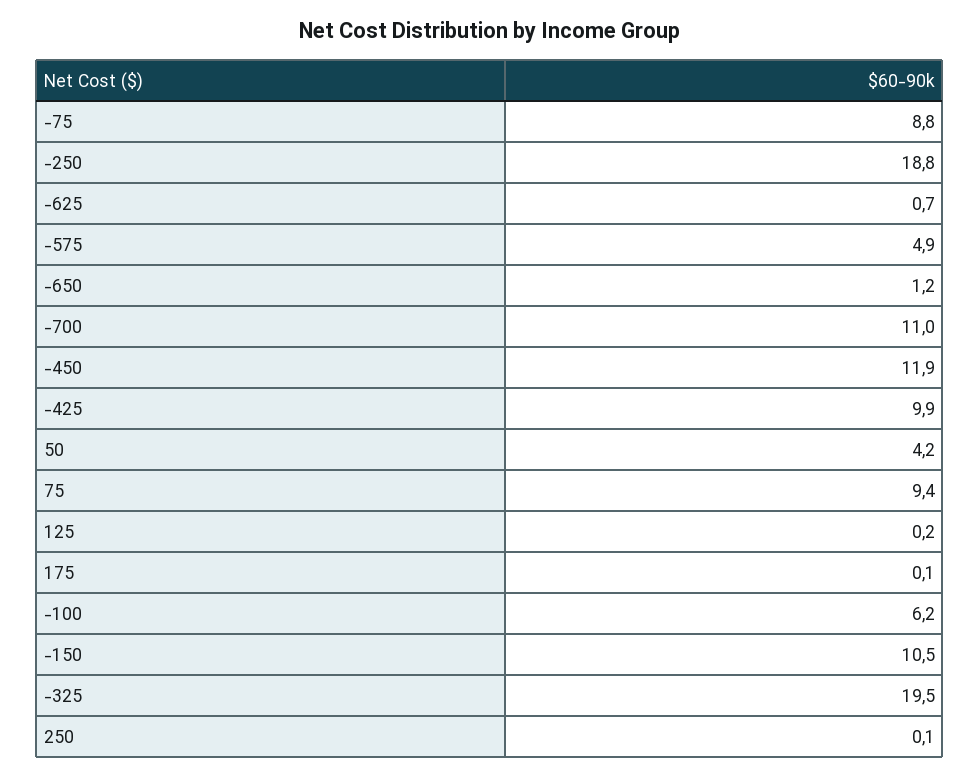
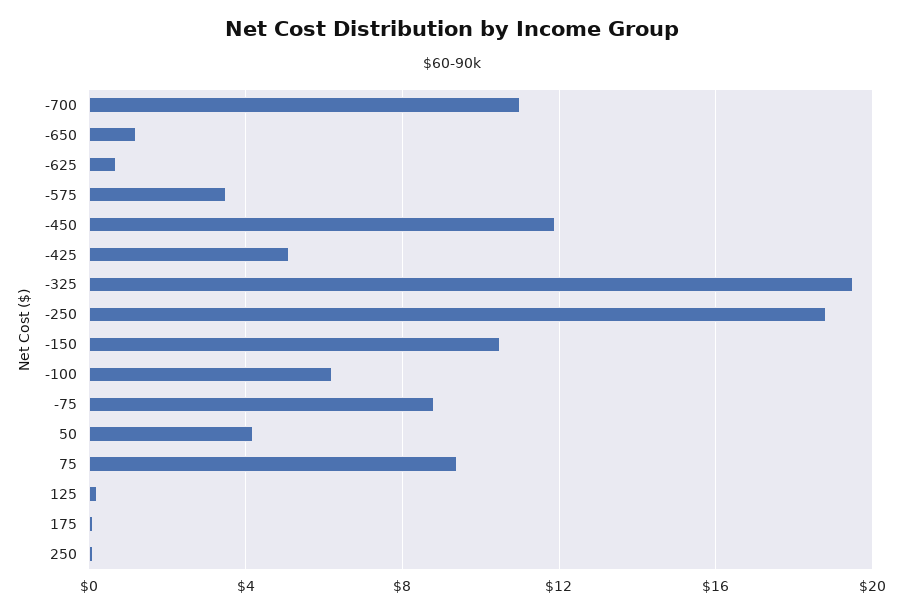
  {
    "-75": 8.8,
    "-250": 18.8,
    "-625": 0.7,
-   "-575": 4.9,
+   "-575": 3.5,
    "-650": 1.2,
    "-700": 11,
    "-450": 11.9,
-   "-425": 9.9,
+   "-425": 5,
    "50": 4.2,
    "75": 9.4,
    "125": 0.2,
    "175": 0.1,
    "-100": 6.2,
    "-150": 10.5,
    "-325": 19.5,
    "250": 0.1
  }

